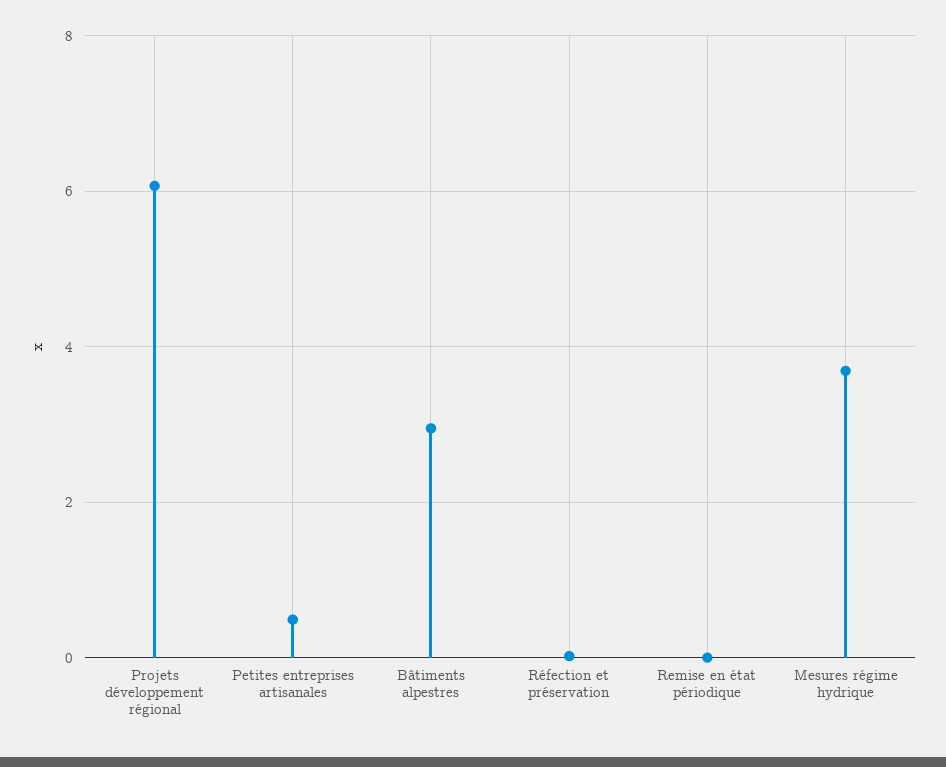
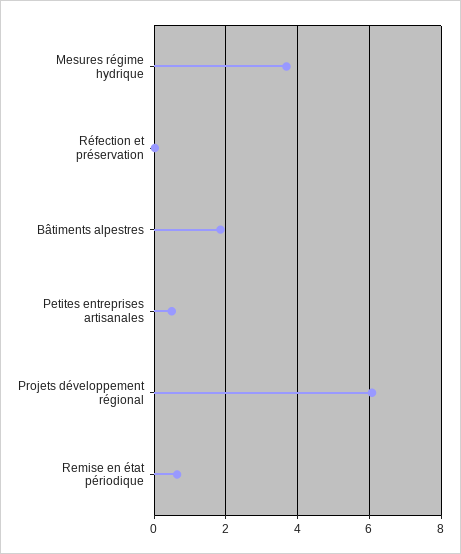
  {
    "Projets développement régional": 6,
    "Petites entreprises artisanales": 0.4,
-   "Bâtiments alpestres": 3,
+   "Bâtiments alpestres": 1.8,
    "Réfection et préservation": 0,
-   "Remise en état périodique": 0,
+   "Remise en état périodique": 0.6,
    "Mesures régime hydrique": 3.6
  }

